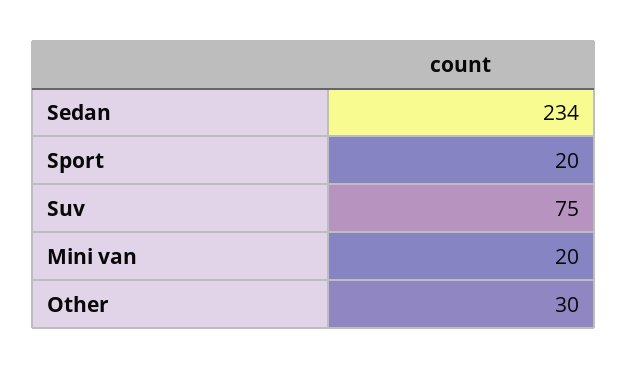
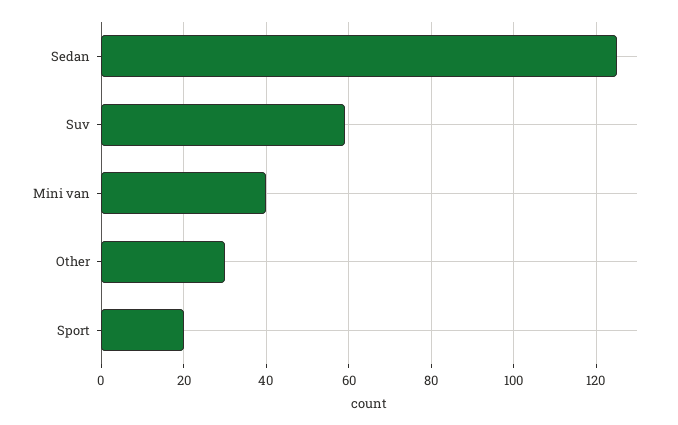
  {
-   "Sedan": 234,
+   "Sedan": 125,
    "Sport": 20,
-   "Suv": 75,
+   "Suv": 60,
-   "Mini van": 20,
+   "Mini van": 40,
    "Other": 30
  }

